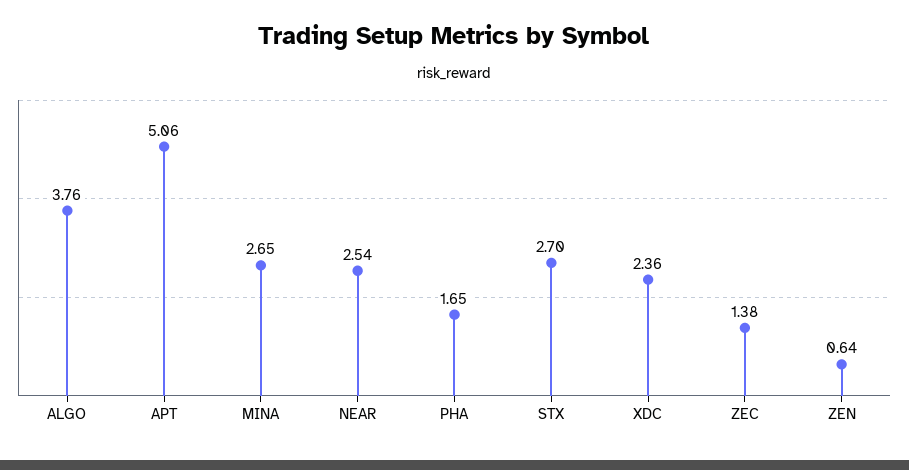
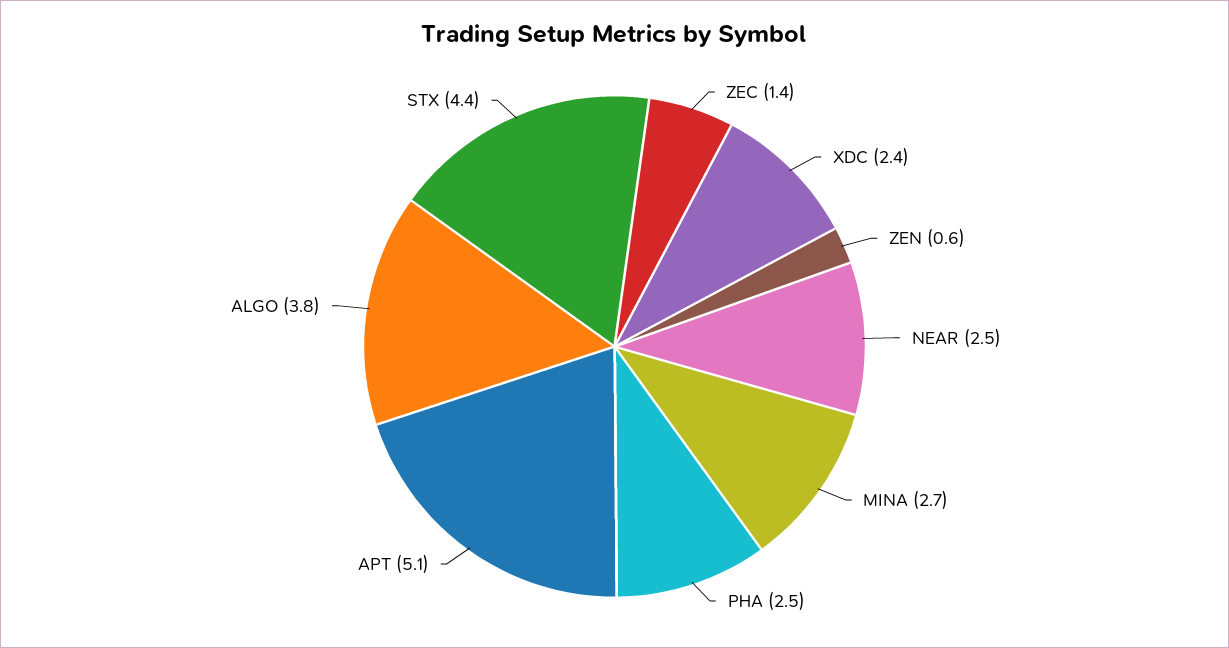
  {
    "ALGO": 3.76,
    "APT": 5.06,
    "MINA": 2.65,
    "NEAR": 2.54,
-   "PHA": 1.65,
+   "PHA": 2.5,
-   "STX": 2.7,
+   "STX": 4.4,
    "XDC": 2.36,
    "ZEC": 1.38,
    "ZEN": 0.64
  }

